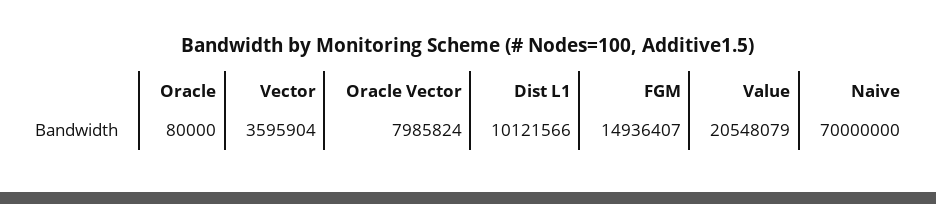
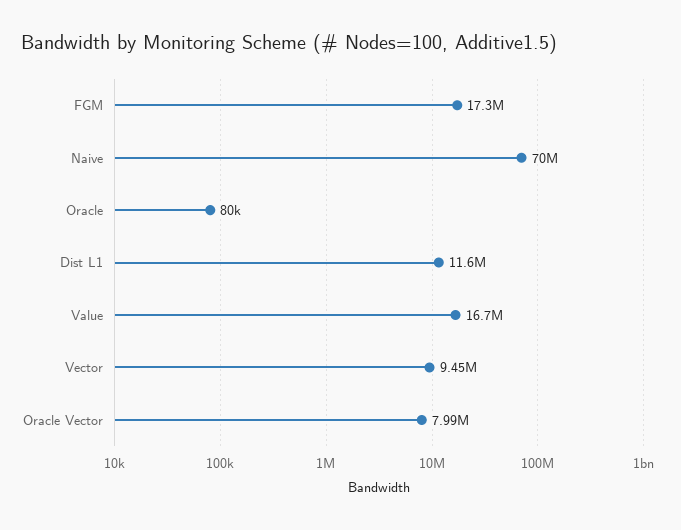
  {
    "Oracle": 80000,
-   "Vector": 3595904,
+   "Vector": 9450000,
    "Oracle Vector": 7985824,
-   "Dist L1": 10121566,
+   "Dist L1": 11600000,
-   "FGM": 14936407,
+   "FGM": 17300000,
-   "Value": 20548079,
+   "Value": 16700000,
    "Naive": 70000000
  }

